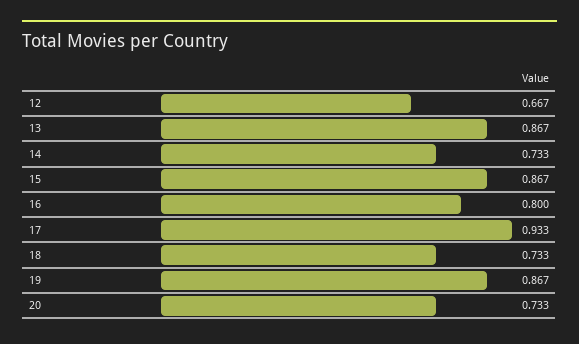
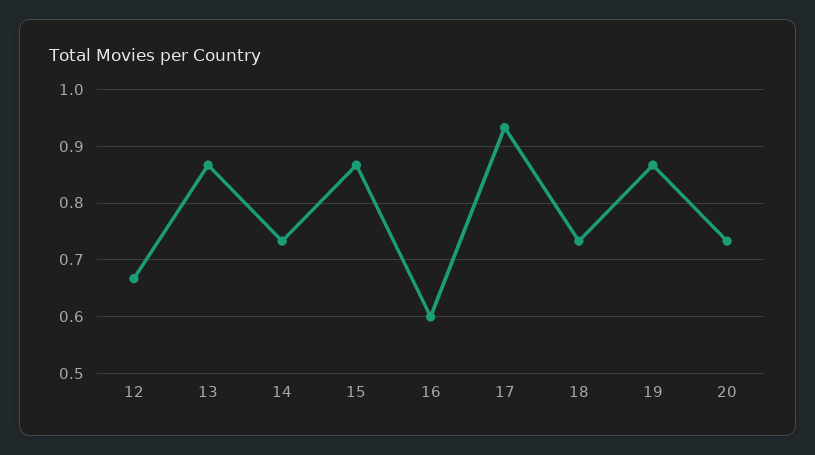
  {
    "12": 0.667,
    "13": 0.867,
    "14": 0.733,
    "15": 0.867,
-   "16": 0.8,
+   "16": 0.6,
    "17": 0.933,
    "18": 0.733,
    "19": 0.867,
    "20": 0.733
  }

